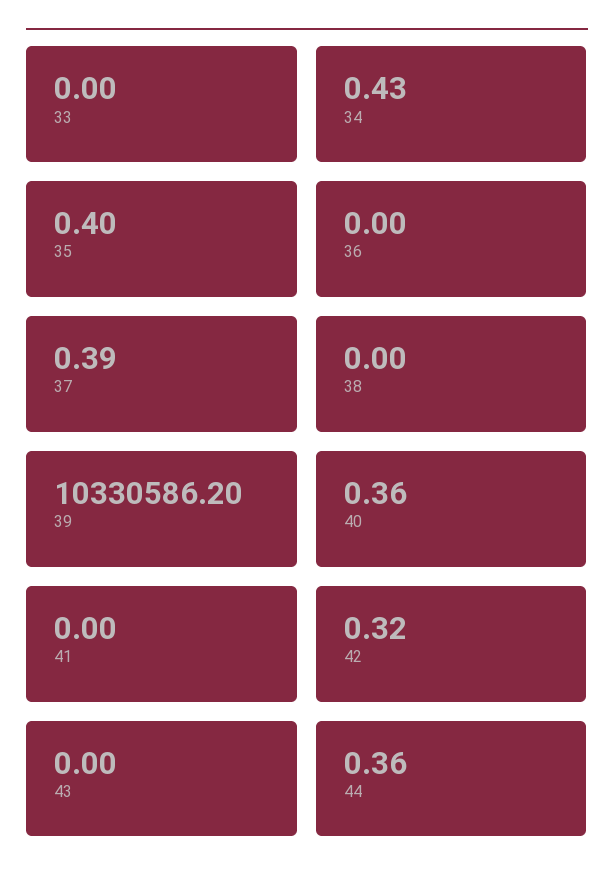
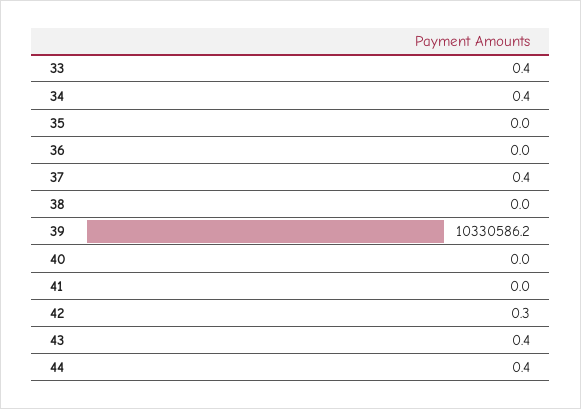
  {
-   "33": 0,
+   "33": 0.4,
    "34": 0.43,
-   "35": 0.4,
+   "35": 0,
    "36": 0,
    "37": 0.39,
    "38": 0,
    "39": 10330586.2,
-   "40": 0.36,
+   "40": 0,
    "41": 0,
    "42": 0.32,
-   "43": 0,
+   "43": 0.4,
    "44": 0.36
  }

